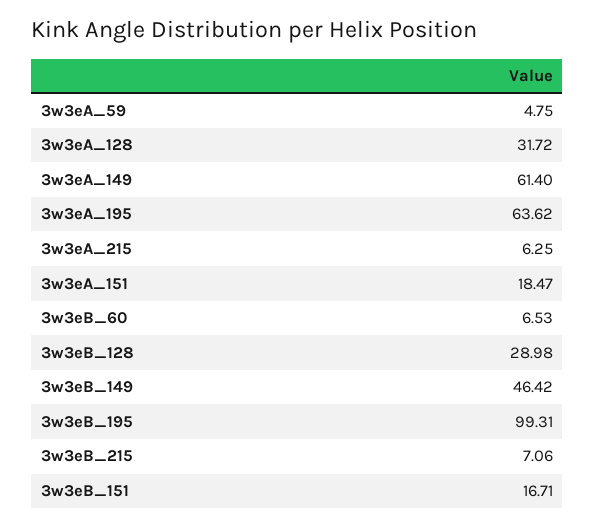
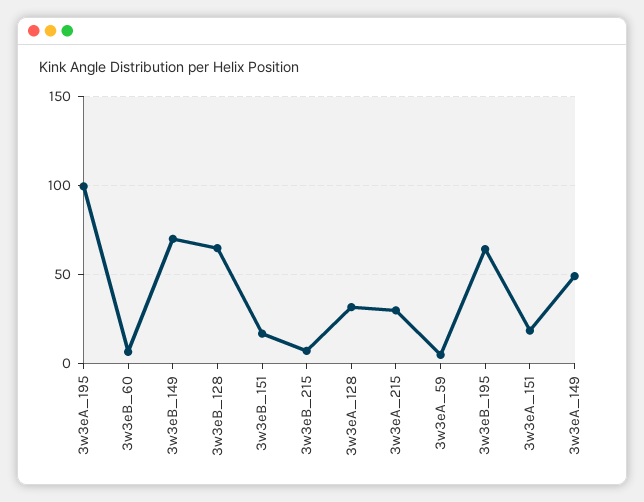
  {
    "3w3eA_59": 4.75,
    "3w3eA_128": 31.72,
-   "3w3eA_149": 61.4,
+   "3w3eA_149": 50,
-   "3w3eA_195": 63.62,
+   "3w3eA_195": 100,
-   "3w3eA_215": 6.25,
+   "3w3eA_215": 30,
    "3w3eA_151": 18.47,
    "3w3eB_60": 6.53,
-   "3w3eB_128": 28.98,
+   "3w3eB_128": 65,
-   "3w3eB_149": 46.42,
+   "3w3eB_149": 70,
-   "3w3eB_195": 99.31,
+   "3w3eB_195": 65,
    "3w3eB_215": 7.06,
    "3w3eB_151": 16.71
  }

